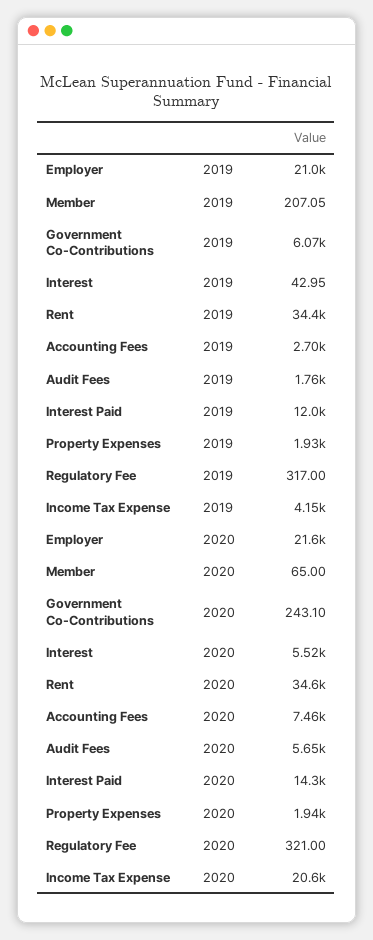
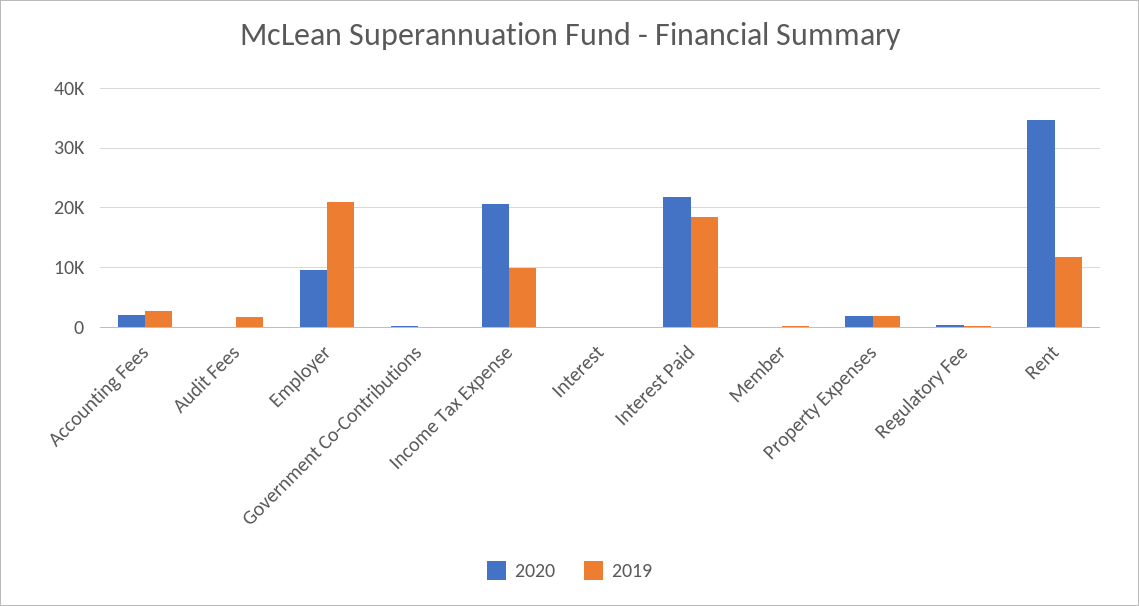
  {
    "2019": {
      "Employer": 21000,
      "Member": 207.05,
-     "Government Co-Contributions": 6070,
+     "Government Co-Contributions": 0,
      "Interest": 42.95,
-     "Rent": 34400,
+     "Rent": 12000,
      "Accounting Fees": 2700,
      "Audit Fees": 1760,
-     "Interest Paid": 12000,
+     "Interest Paid": 18000,
      "Property Expenses": 1930,
      "Regulatory Fee": 317,
-     "Income Tax Expense": 4150
+     "Income Tax Expense": 10000
    },
    "2020": {
-     "Employer": 21600,
+     "Employer": 10000,
      "Member": 65,
      "Government Co-Contributions": 243.1,
-     "Interest": 5520,
+     "Interest": 0,
      "Rent": 34600,
-     "Accounting Fees": 7460,
+     "Accounting Fees": 2000,
-     "Audit Fees": 5650,
+     "Audit Fees": 0,
-     "Interest Paid": 14300,
+     "Interest Paid": 22000,
      "Property Expenses": 1940,
      "Regulatory Fee": 321,
      "Income Tax Expense": 20600
    }
  }

